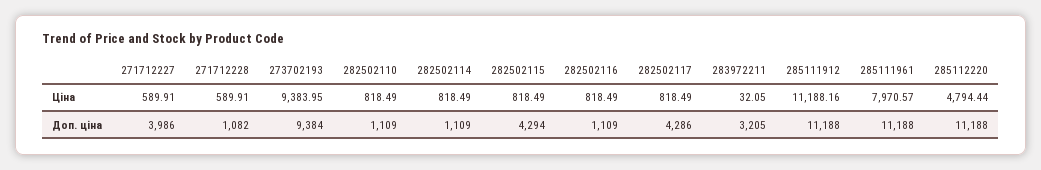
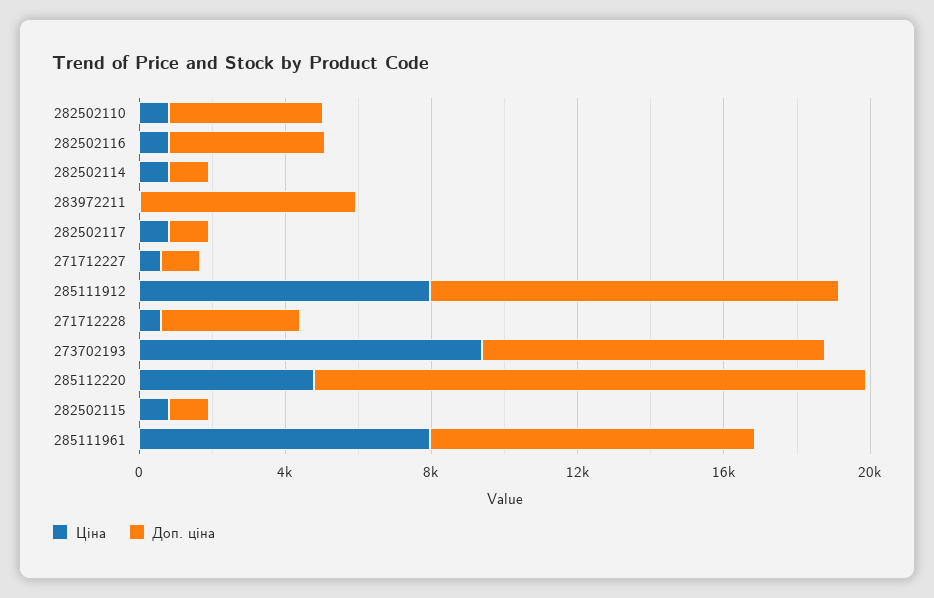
  {
    "Ціна": {
      "271712227": 589.91,
      "271712228": 589.91,
      "273702193": 9383.95,
      "282502110": 818.49,
      "282502114": 818.49,
      "282502115": 818.49,
      "282502116": 818.49,
      "282502117": 818.49,
      "283972211": 32.05,
-     "285111912": 11188.16,
+     "285111912": 8000,
      "285111961": 7970.57,
      "285112220": 4794.44
    },
    "Доп. ціна": {
-     "271712227": 3986,
+     "271712227": 1000,
-     "271712228": 1082,
+     "271712228": 4000,
      "273702193": 9384,
-     "282502110": 1109,
+     "282502110": 4000,
      "282502114": 1109,
-     "282502115": 4294,
+     "282502115": 1000,
-     "282502116": 1109,
+     "282502116": 4000,
-     "282502117": 4286,
+     "282502117": 1000,
-     "283972211": 3205,
+     "283972211": 6000,
      "285111912": 11188,
-     "285111961": 11188,
+     "285111961": 9000,
-     "285112220": 11188
+     "285112220": 15000
    }
  }

